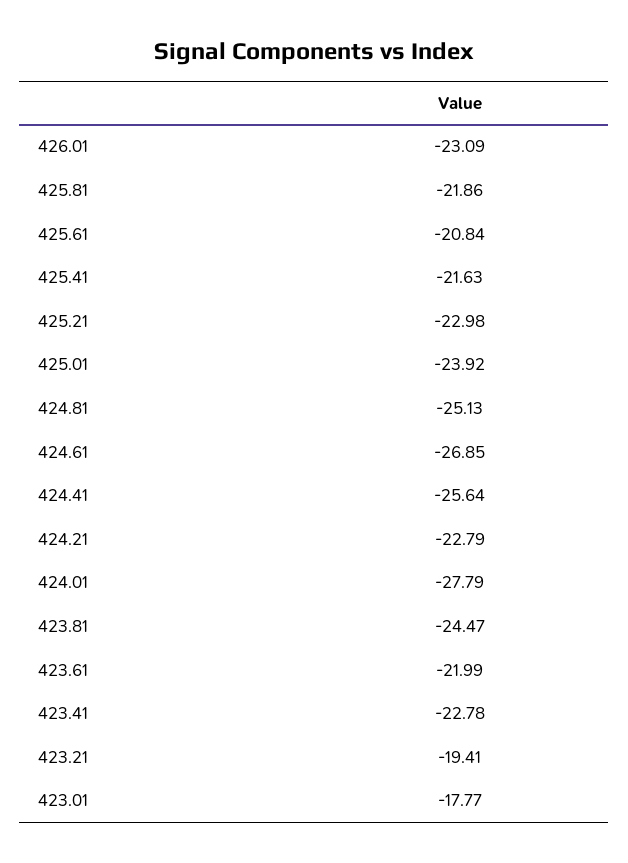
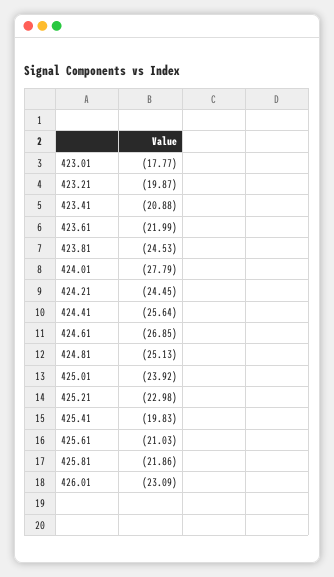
  {
    "426.01": -23.09,
    "425.81": -21.86,
-   "425.61": -20.84,
+   "425.61": -21.03,
-   "425.41": -21.63,
+   "425.41": -19.83,
    "425.21": -22.98,
    "425.01": -23.92,
    "424.81": -25.13,
    "424.61": -26.85,
    "424.41": -25.64,
-   "424.21": -22.79,
+   "424.21": -24.45,
    "424.01": -27.79,
-   "423.81": -24.47,
+   "423.81": -24.53,
    "423.61": -21.99,
-   "423.41": -22.78,
+   "423.41": -20.88,
-   "423.21": -19.41,
+   "423.21": -19.87,
    "423.01": -17.77
  }

